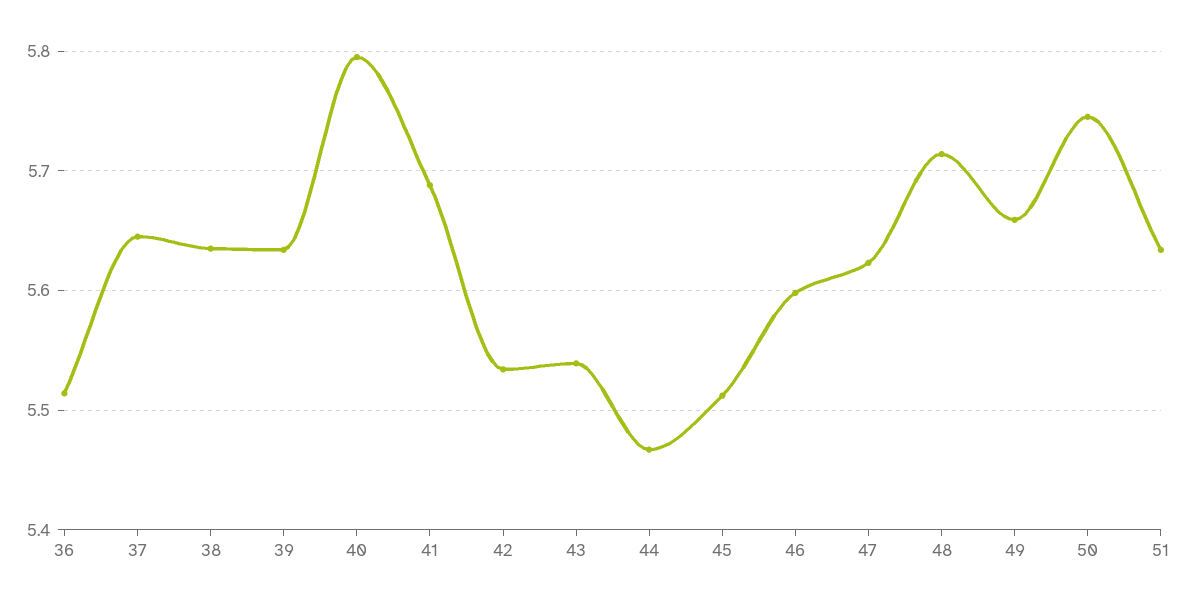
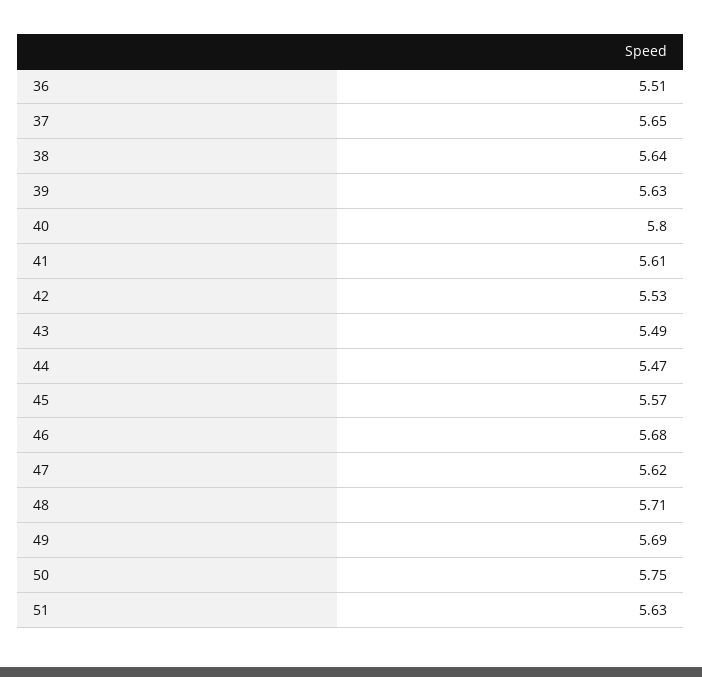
  {
    "36": 5.51,
    "37": 5.65,
    "38": 5.64,
    "39": 5.63,
    "40": 5.8,
-   "41": 5.69,
+   "41": 5.61,
    "42": 5.53,
-   "43": 5.54,
+   "43": 5.49,
    "44": 5.47,
-   "45": 5.51,
+   "45": 5.57,
-   "46": 5.6,
+   "46": 5.68,
    "47": 5.62,
    "48": 5.71,
-   "49": 5.66,
+   "49": 5.69,
    "50": 5.75,
    "51": 5.63
  }

